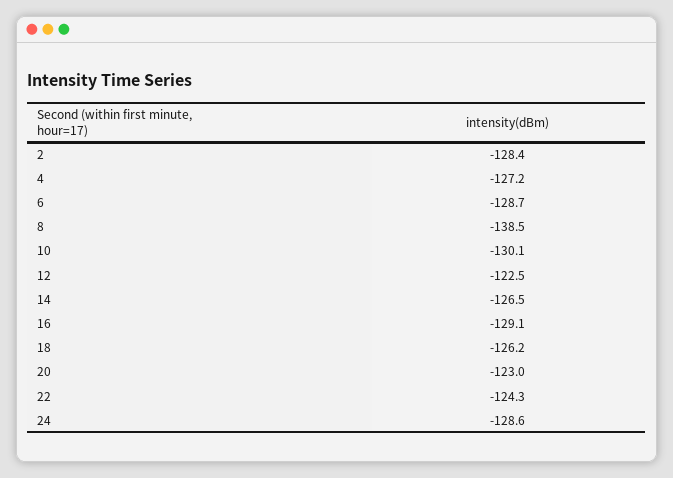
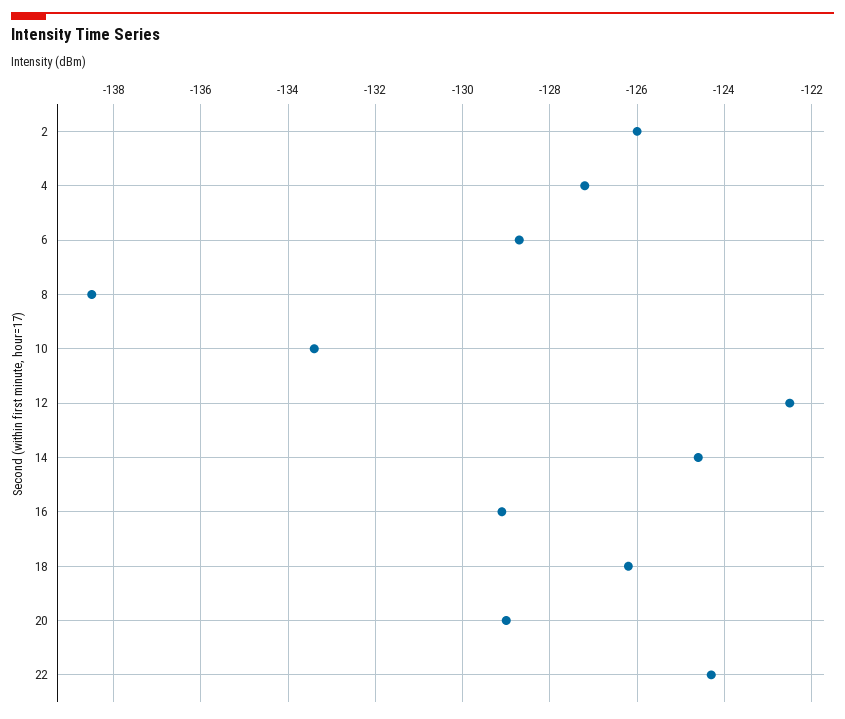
  {
-   "2": -128.4,
+   "2": -126,
    "4": -127.2,
    "6": -128.7,
    "8": -138.5,
-   "10": -130.1,
+   "10": -133.5,
    "12": -122.5,
-   "14": -126.5,
+   "14": -124.5,
    "16": -129.1,
    "18": -126.2,
-   "20": -123,
+   "20": -129,
-   "22": -124.3,
+   "22": -124.3
-   "24": -128.6
  }

